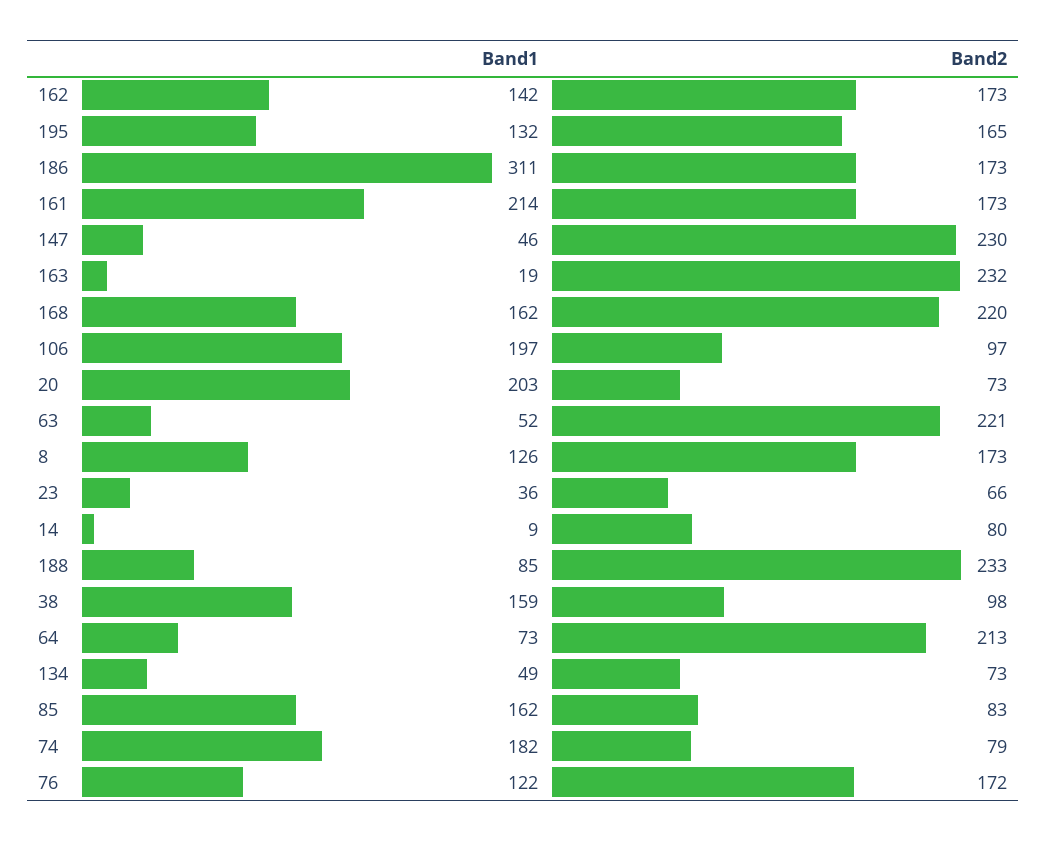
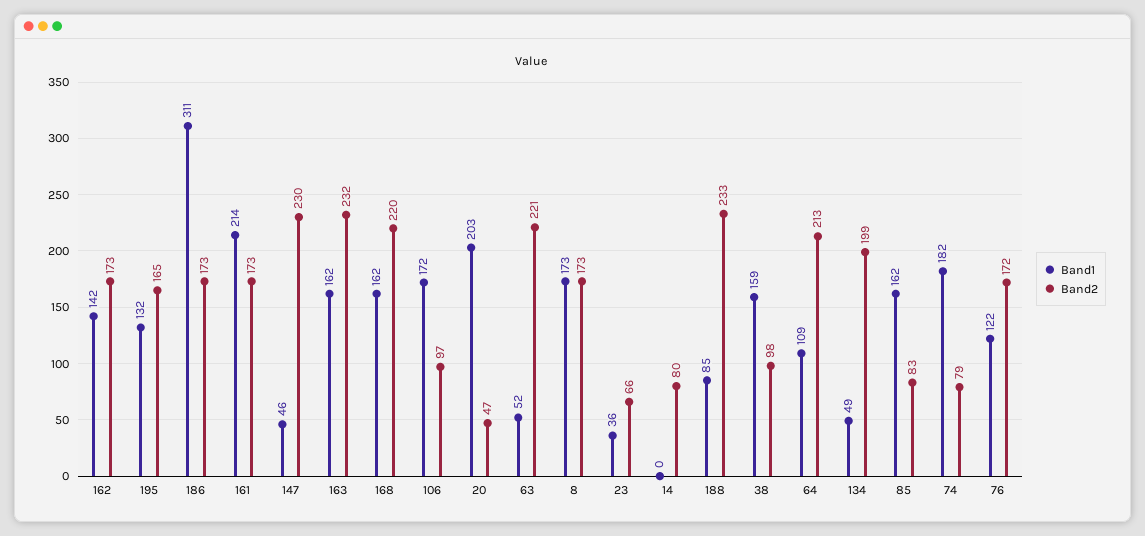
  {
    "Band1": {
      "162": 142,
      "195": 132,
      "186": 311,
      "161": 214,
      "147": 46,
-     "163": 19,
+     "163": 162,
      "168": 162,
-     "106": 197,
+     "106": 172,
      "20": 203,
      "63": 52,
-     "8": 126,
+     "8": 173,
      "23": 36,
-     "14": 9,
+     "14": 0,
      "188": 85,
      "38": 159,
-     "64": 73,
+     "64": 109,
      "134": 49,
      "85": 162,
      "74": 182,
      "76": 122
    },
    "Band2": {
      "162": 173,
      "195": 165,
      "186": 173,
      "161": 173,
      "147": 230,
      "163": 232,
      "168": 220,
      "106": 97,
-     "20": 73,
+     "20": 47,
      "63": 221,
      "8": 173,
      "23": 66,
      "14": 80,
      "188": 233,
      "38": 98,
      "64": 213,
-     "134": 73,
+     "134": 199,
      "85": 83,
      "74": 79,
      "76": 172
    }
  }

